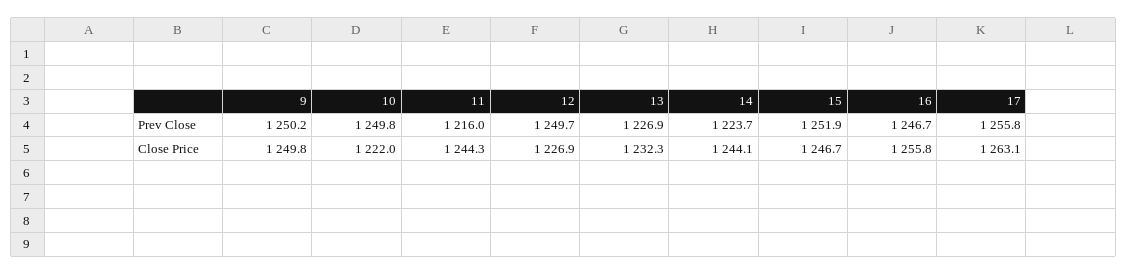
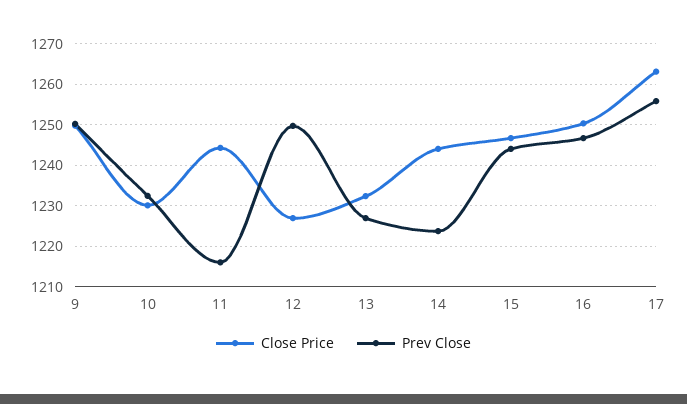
  {
    "Prev Close": {
      "9": 1250.2,
-     "10": 1249.8,
+     "10": 1232,
      "11": 1216,
      "12": 1249.7,
      "13": 1226.9,
      "14": 1223.7,
-     "15": 1251.9,
+     "15": 1244,
      "16": 1246.7,
      "17": 1255.8
    },
    "Close Price": {
      "9": 1249.8,
-     "10": 1222,
+     "10": 1230,
      "11": 1244.3,
      "12": 1226.9,
      "13": 1232.3,
      "14": 1244.1,
      "15": 1246.7,
-     "16": 1255.8,
+     "16": 1250,
      "17": 1263.1
    }
  }

